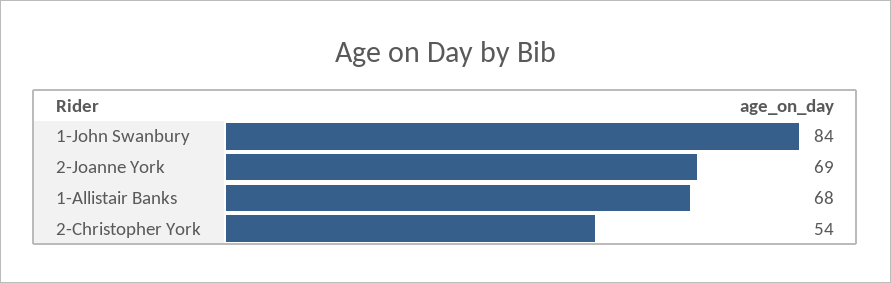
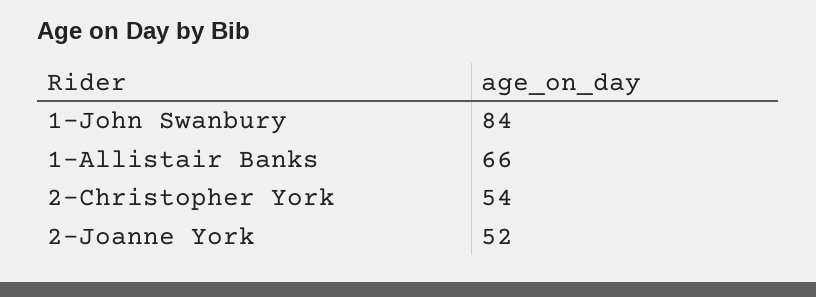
  {
    "1-John Swanbury": 84,
-   "2-Joanne York": 69,
+   "2-Joanne York": 52,
-   "1-Allistair Banks": 68,
+   "1-Allistair Banks": 66,
    "2-Christopher York": 54
  }

